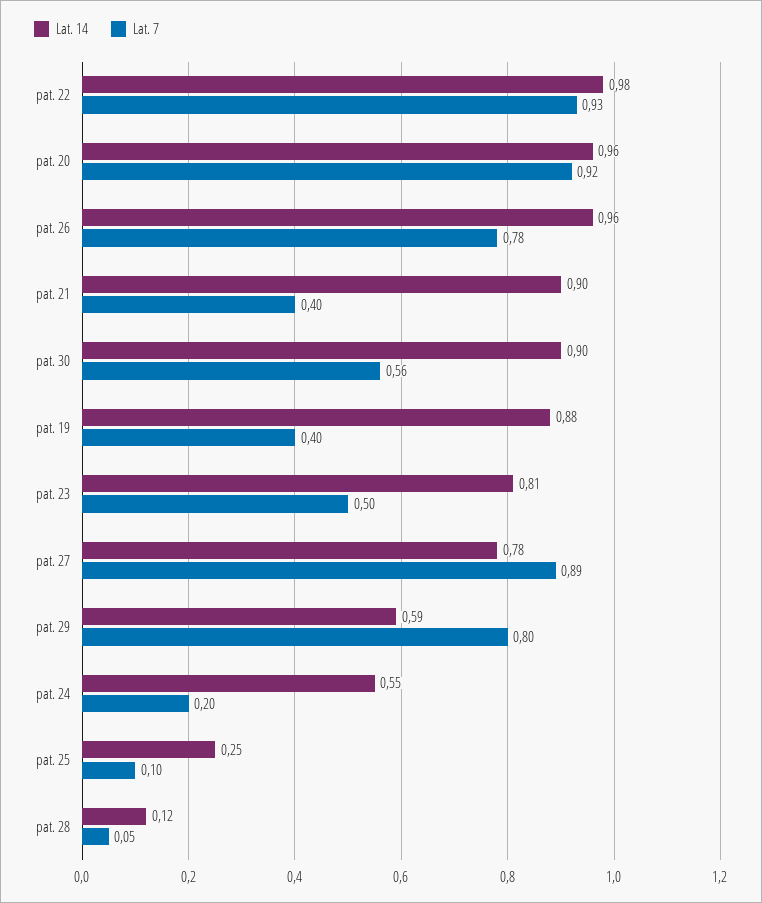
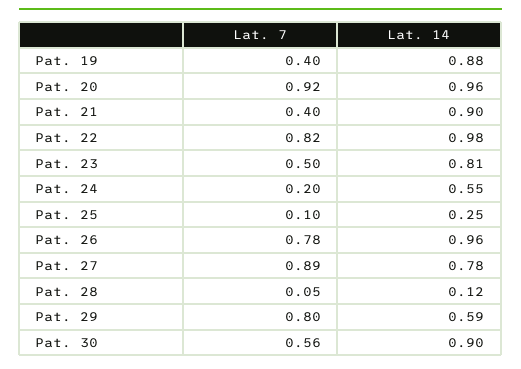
  {
    "Lat. 14": {
      "pat. 22": 0.98,
      "pat. 20": 0.96,
      "pat. 26": 0.96,
      "pat. 21": 0.9,
      "pat. 30": 0.9,
      "pat. 19": 0.88,
      "pat. 23": 0.81,
      "pat. 27": 0.78,
      "pat. 29": 0.59,
      "pat. 24": 0.55,
      "pat. 25": 0.25,
      "pat. 28": 0.12
    },
    "Lat. 7": {
-     "pat. 22": 0.93,
+     "pat. 22": 0.82,
      "pat. 20": 0.92,
      "pat. 26": 0.78,
      "pat. 21": 0.4,
      "pat. 30": 0.56,
      "pat. 19": 0.4,
      "pat. 23": 0.5,
      "pat. 27": 0.89,
      "pat. 29": 0.8,
      "pat. 24": 0.2,
      "pat. 25": 0.1,
      "pat. 28": 0.05
    }
  }

